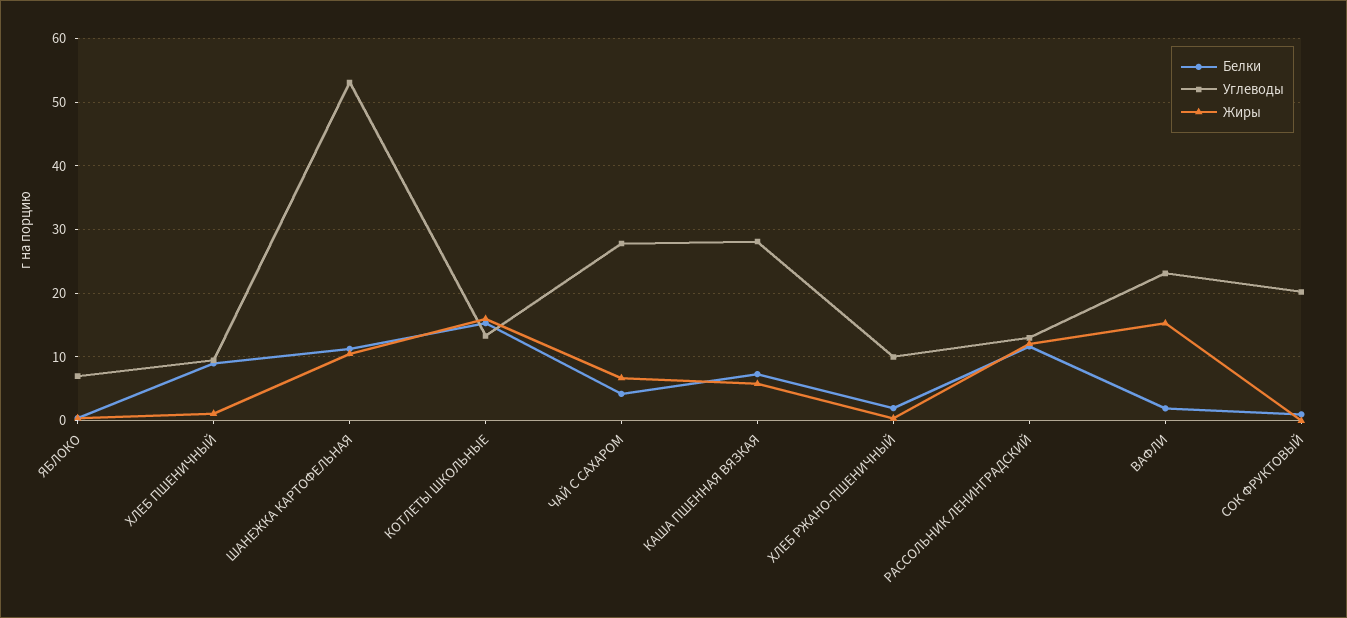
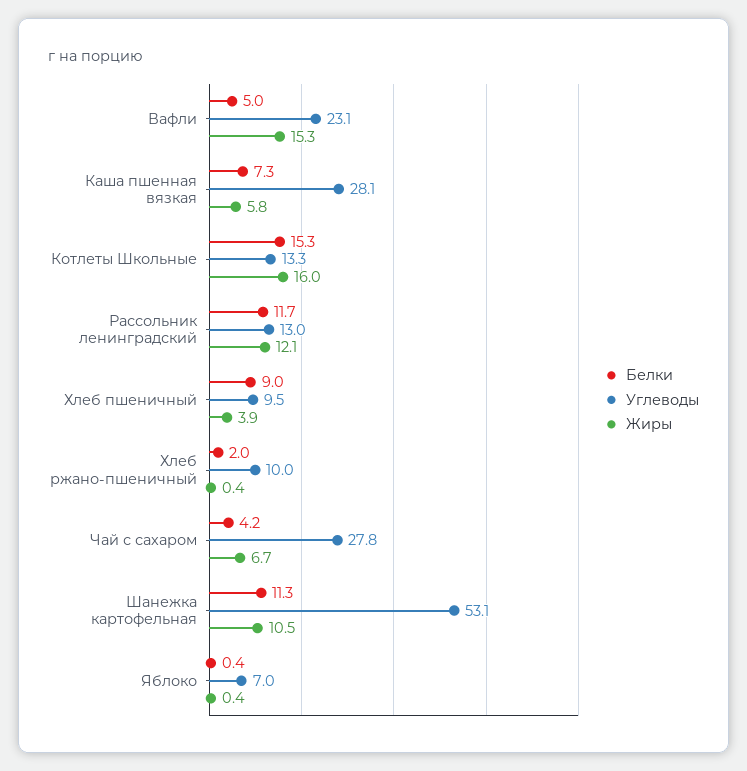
  {
    "Белки": {
      "ЯБЛОКО": 0.4,
      "ХЛЕБ ПШЕНИЧНЫЙ": 9,
      "ШАНЕЖКА КАРТОФЕЛЬНАЯ": 11.3,
      "КОТЛЕТЫ ШКОЛЬНЫЕ": 15.3,
      "ЧАЙ С САХАРОМ": 4.2,
      "КАША ПШЕННАЯ ВЯЗКАЯ": 7.3,
      "ХЛЕБ РЖАНО-ПШЕНИЧНЫЙ": 2,
      "РАССОЛЬНИК ЛЕНИНГРАДСКИЙ": 11.7,
-     "ВАФЛИ": 2,
+     "ВАФЛИ": 5
-     "СОК ФРУКТОВЫЙ": 1
    },
    "Углеводы": {
      "ЯБЛОКО": 7,
      "ХЛЕБ ПШЕНИЧНЫЙ": 9.5,
      "ШАНЕЖКА КАРТОФЕЛЬНАЯ": 53.1,
      "КОТЛЕТЫ ШКОЛЬНЫЕ": 13.3,
      "ЧАЙ С САХАРОМ": 27.8,
      "КАША ПШЕННАЯ ВЯЗКАЯ": 28.1,
      "ХЛЕБ РЖАНО-ПШЕНИЧНЫЙ": 10,
      "РАССОЛЬНИК ЛЕНИНГРАДСКИЙ": 13,
-     "ВАФЛИ": 23.1,
+     "ВАФЛИ": 23.1
-     "СОК ФРУКТОВЫЙ": 20
    },
    "Жиры": {
      "ЯБЛОКО": 0.4,
-     "ХЛЕБ ПШЕНИЧНЫЙ": 1,
+     "ХЛЕБ ПШЕНИЧНЫЙ": 3.9,
      "ШАНЕЖКА КАРТОФЕЛЬНАЯ": 10.5,
      "КОТЛЕТЫ ШКОЛЬНЫЕ": 16,
      "ЧАЙ С САХАРОМ": 6.7,
      "КАША ПШЕННАЯ ВЯЗКАЯ": 5.8,
      "ХЛЕБ РЖАНО-ПШЕНИЧНЫЙ": 0.4,
      "РАССОЛЬНИК ЛЕНИНГРАДСКИЙ": 12.1,
-     "ВАФЛИ": 15.3,
+     "ВАФЛИ": 15.3
-     "СОК ФРУКТОВЫЙ": 0
    }
  }

